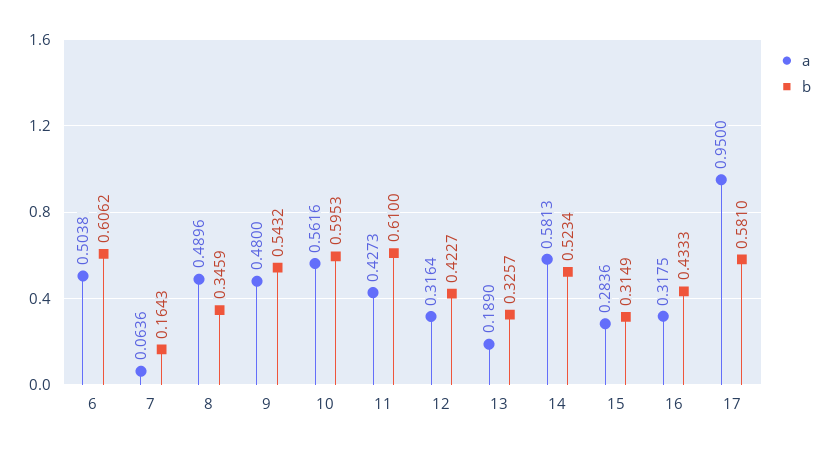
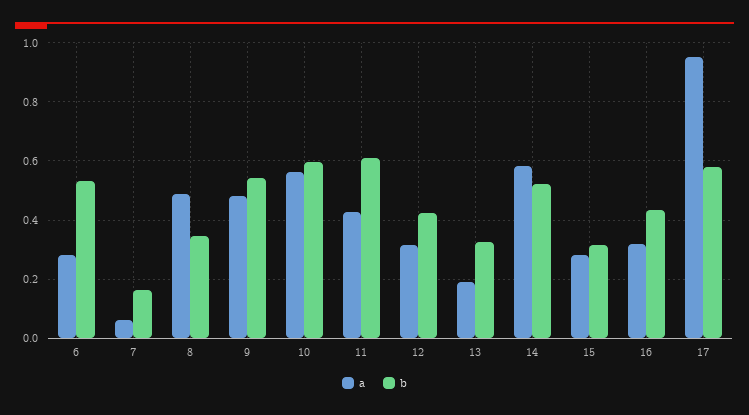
  {
    "a": {
-     "6": 0.5038,
+     "6": 0.275,
      "7": 0.0636,
      "8": 0.4896,
      "9": 0.48,
      "10": 0.5616,
      "11": 0.4273,
      "12": 0.3164,
      "13": 0.189,
      "14": 0.5813,
      "15": 0.2836,
      "16": 0.3175,
      "17": 0.95
    },
    "b": {
-     "6": 0.6062,
+     "6": 0.525,
      "7": 0.1643,
      "8": 0.3459,
      "9": 0.5432,
      "10": 0.5953,
      "11": 0.61,
      "12": 0.4227,
      "13": 0.3257,
      "14": 0.5234,
      "15": 0.3149,
      "16": 0.4333,
      "17": 0.581
    }
  }

